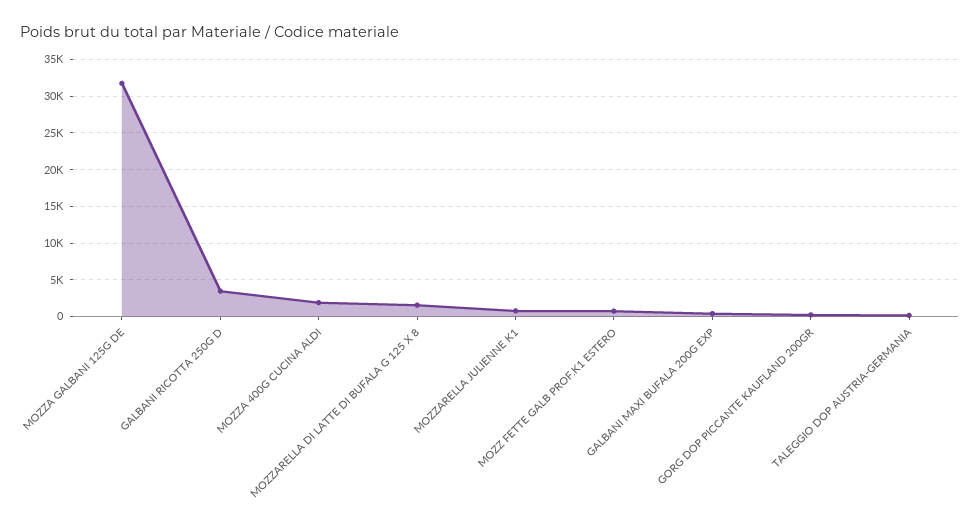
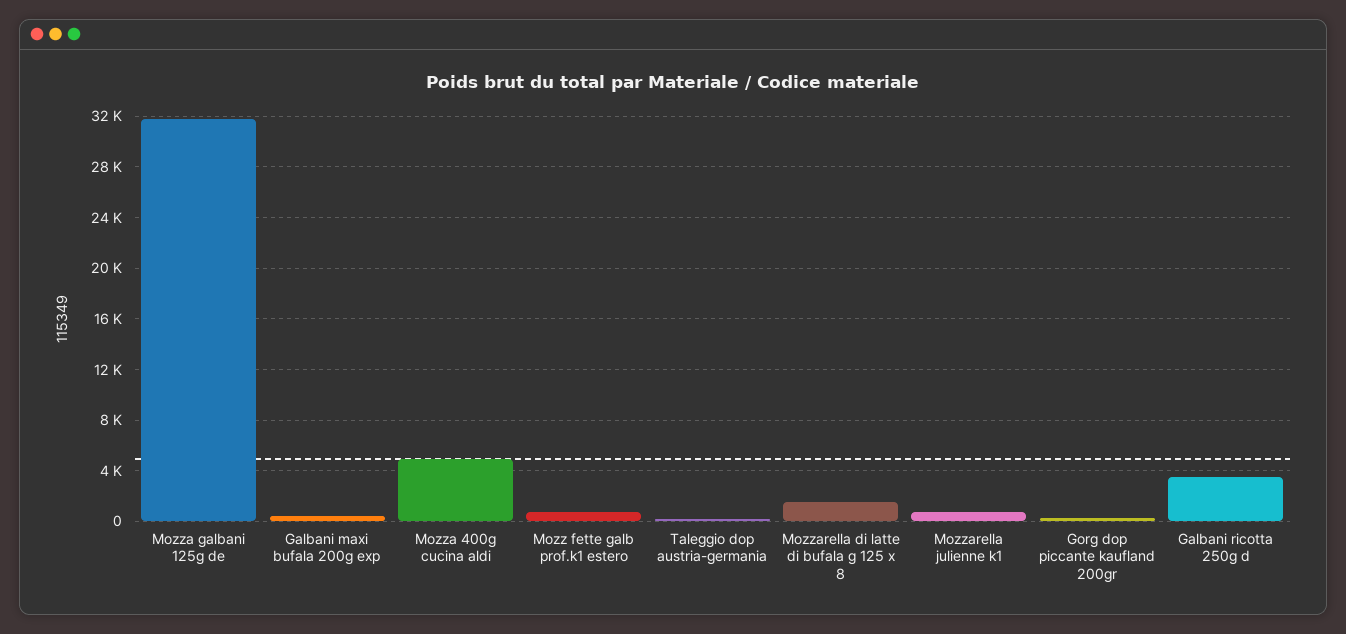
  {
    "MOZZA GALBANI 125G DE": 32000,
    "GALBANI RICOTTA 250G D": 3500,
-   "MOZZA 400G CUCINA ALDI": 2000,
+   "MOZZA 400G CUCINA ALDI": 5000,
    "MOZZARELLA DI LATTE DI BUFALA G 125 X 8": 1500,
    "MOZZARELLA JULIENNE K1": 1000,
    "MOZZ FETTE GALB PROF.K1 ESTERO": 500,
    "GALBANI MAXI BUFALA 200G EXP": 500,
    "GORG DOP PICCANTE KAUFLAND 200GR": 0,
    "TALEGGIO DOP AUSTRIA-GERMANIA": 0
  }

